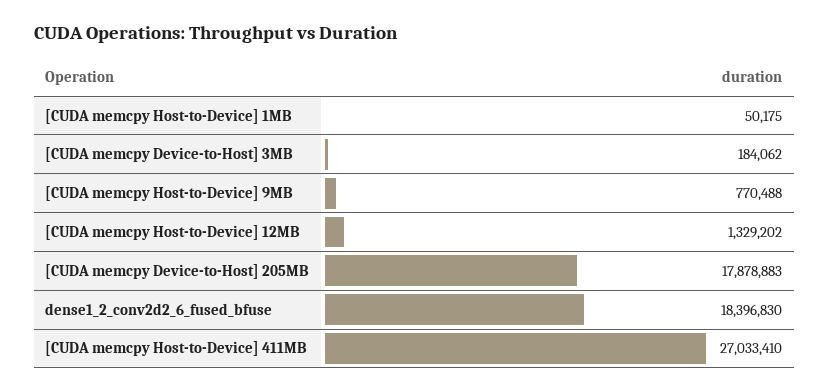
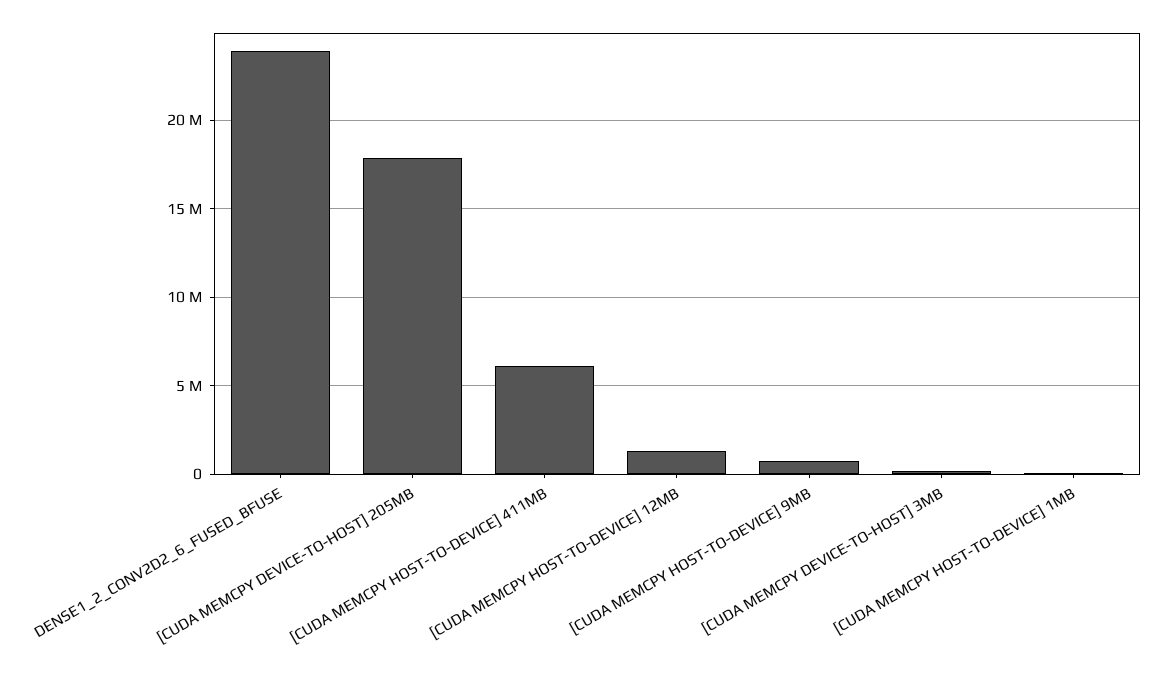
  {
    "[CUDA memcpy Host-to-Device] 1MB": 50175,
    "[CUDA memcpy Device-to-Host] 3MB": 184062,
    "[CUDA memcpy Host-to-Device] 9MB": 770488,
    "[CUDA memcpy Host-to-Device] 12MB": 1329202,
    "[CUDA memcpy Device-to-Host] 205MB": 17878883,
-   "dense1_2_conv2d2_6_fused_bfuse": 18396830,
+   "dense1_2_conv2d2_6_fused_bfuse": 24000000,
-   "[CUDA memcpy Host-to-Device] 411MB": 27033410
+   "[CUDA memcpy Host-to-Device] 411MB": 6000000
  }

